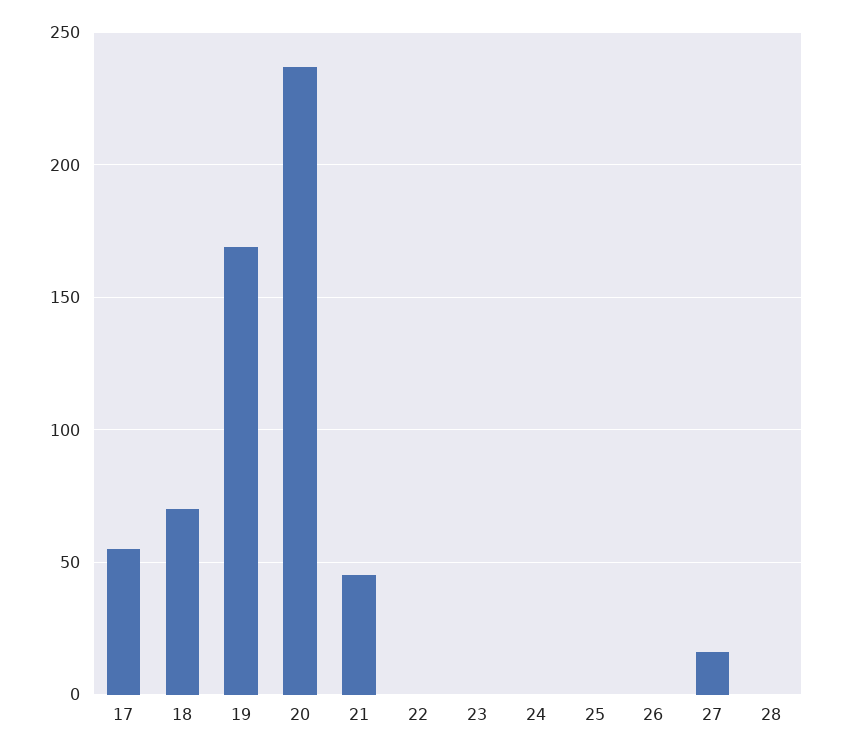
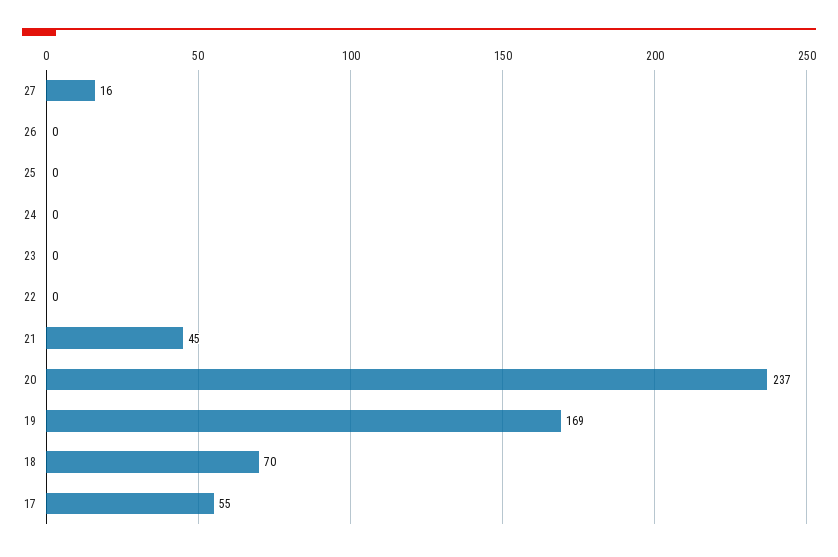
  {
    "17": 55,
    "18": 70,
    "19": 169,
    "20": 237,
    "21": 45,
    "22": 0,
    "23": 0,
    "24": 0,
    "25": 0,
    "26": 0,
-   "27": 16,
+   "27": 16
-   "28": 0
  }

